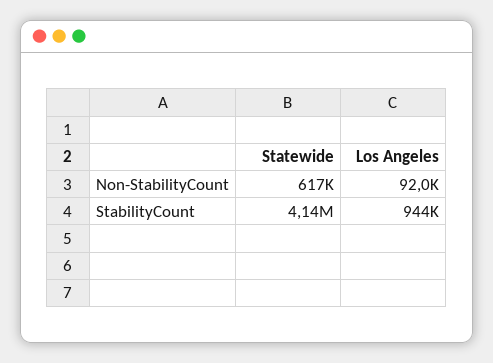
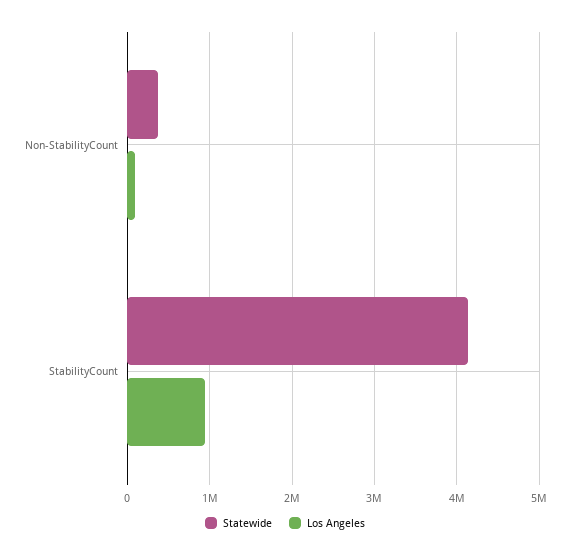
  {
    "Statewide": {
-     "Non-StabilityCount": 617000,
+     "Non-StabilityCount": 400000,
      "StabilityCount": 4140000
    },
    "Los Angeles": {
      "Non-StabilityCount": 92000,
      "StabilityCount": 944000
    }
  }

